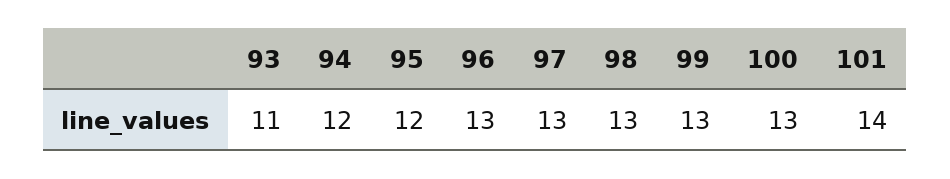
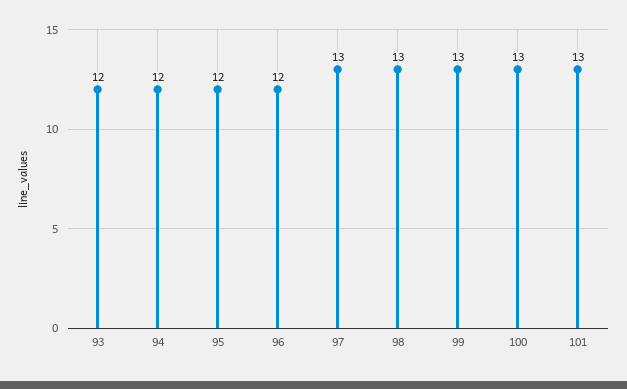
  {
-   "93": 11,
+   "93": 12,
    "94": 12,
    "95": 12,
-   "96": 13,
+   "96": 12,
    "97": 13,
    "98": 13,
    "99": 13,
    "100": 13,
-   "101": 14
+   "101": 13
  }

